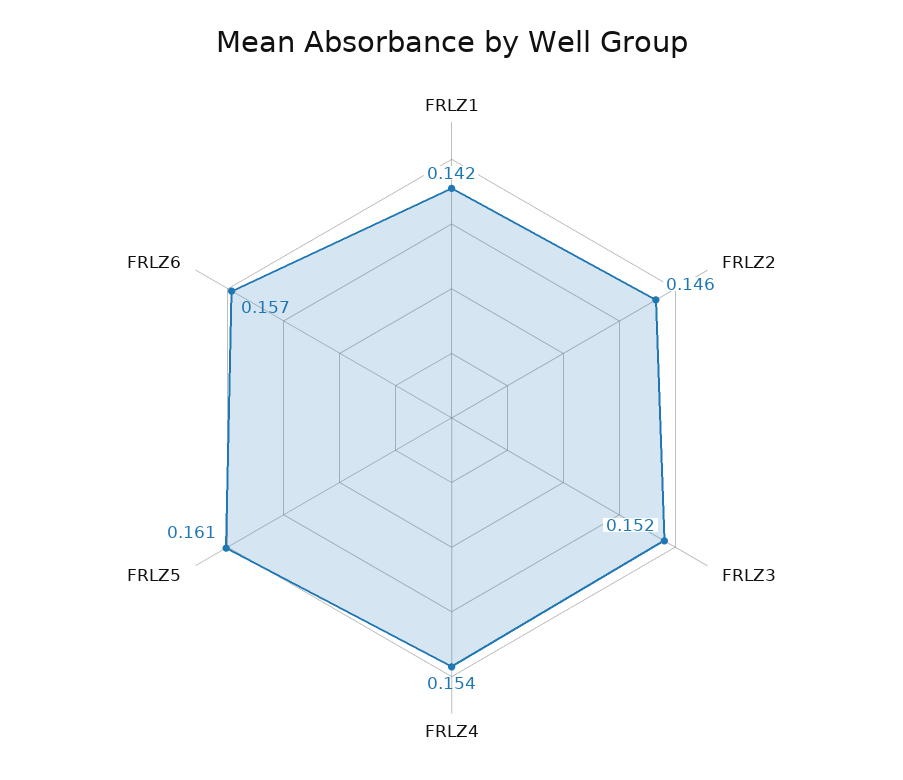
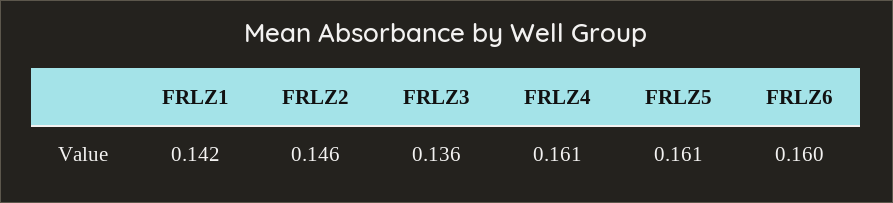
  {
    "FRLZ1": 0.142,
    "FRLZ2": 0.146,
-   "FRLZ3": 0.152,
+   "FRLZ3": 0.136,
-   "FRLZ4": 0.154,
+   "FRLZ4": 0.161,
    "FRLZ5": 0.161,
-   "FRLZ6": 0.157
+   "FRLZ6": 0.16
  }

